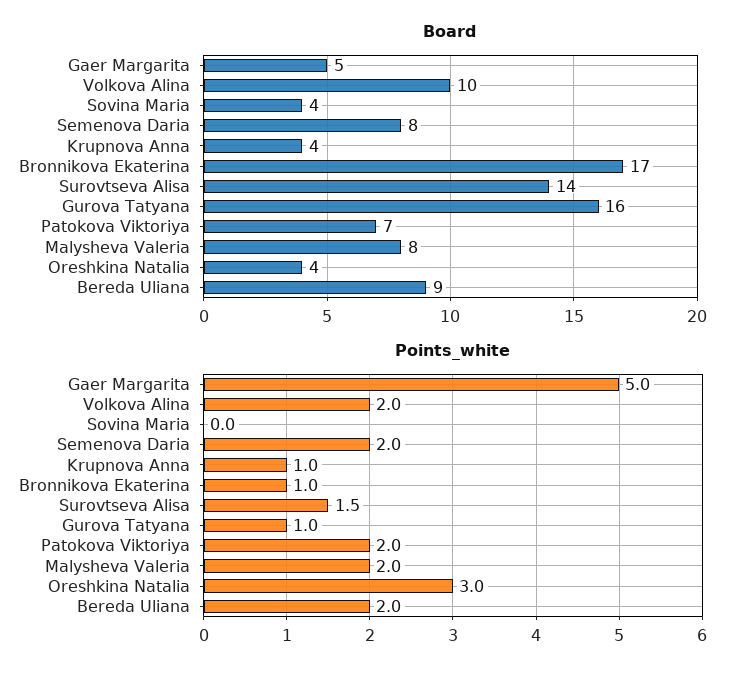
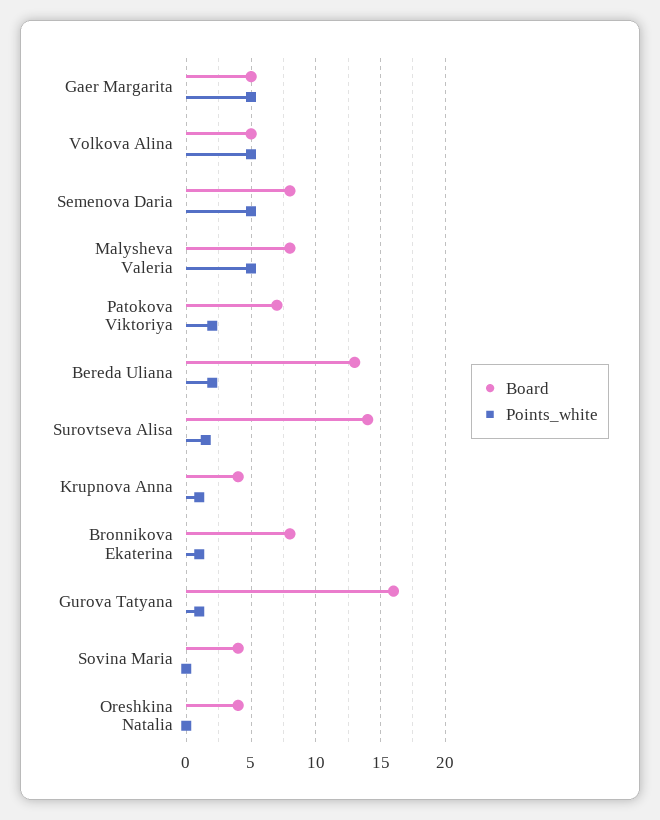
  {
    "Board": {
      "Gaer Margarita": 5,
-     "Volkova Alina": 10,
+     "Volkova Alina": 5,
      "Sovina Maria": 4,
      "Semenova Daria": 8,
      "Krupnova Anna": 4,
-     "Bronnikova Ekaterina": 17,
+     "Bronnikova Ekaterina": 8,
      "Surovtseva Alisa": 14,
      "Gurova Tatyana": 16,
      "Patokova Viktoriya": 7,
      "Malysheva Valeria": 8,
      "Oreshkina Natalia": 4,
-     "Bereda Uliana": 9
+     "Bereda Uliana": 13
    },
    "Points_white": {
      "Gaer Margarita": 5,
-     "Volkova Alina": 2,
+     "Volkova Alina": 5,
      "Sovina Maria": 0,
-     "Semenova Daria": 2,
+     "Semenova Daria": 5,
      "Krupnova Anna": 1,
      "Bronnikova Ekaterina": 1,
      "Surovtseva Alisa": 1.5,
      "Gurova Tatyana": 1,
      "Patokova Viktoriya": 2,
-     "Malysheva Valeria": 2,
+     "Malysheva Valeria": 5,
-     "Oreshkina Natalia": 3,
+     "Oreshkina Natalia": 0,
      "Bereda Uliana": 2
    }
  }

